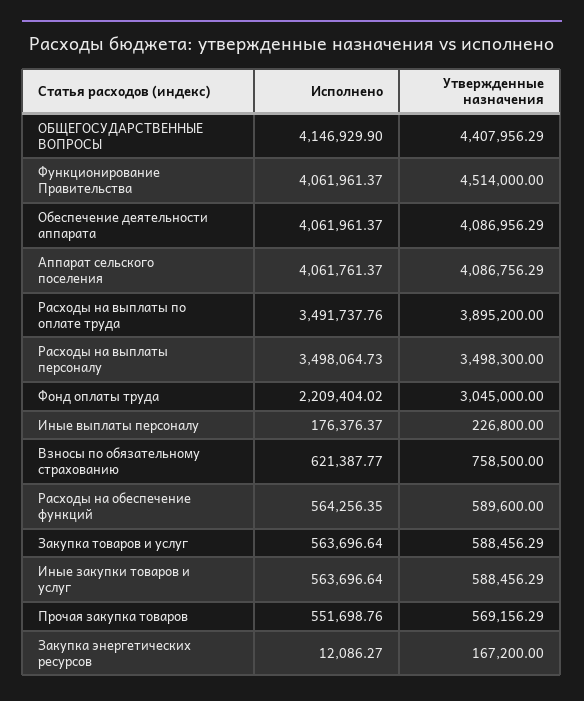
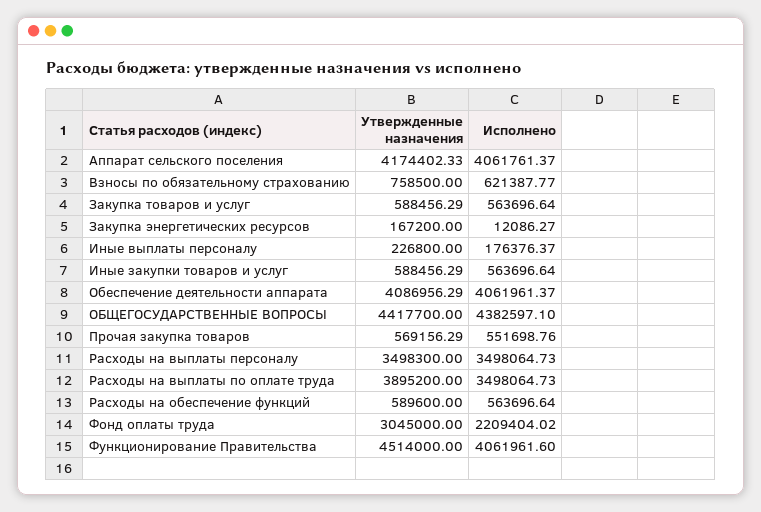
  {
    "Исполнено": {
-     "ОБЩЕГОСУДАРСТВЕННЫЕ ВОПРОСЫ": 4146929.9,
+     "ОБЩЕГОСУДАРСТВЕННЫЕ ВОПРОСЫ": 4382597.1,
-     "Функционирование Правительства": 4061961.37,
+     "Функционирование Правительства": 4061961.6,
      "Обеспечение деятельности аппарата": 4061961.37,
      "Аппарат сельского поселения": 4061761.37,
-     "Расходы на выплаты по оплате труда": 3491737.76,
+     "Расходы на выплаты по оплате труда": 3498064.73,
      "Расходы на выплаты персоналу": 3498064.73,
      "Фонд оплаты труда": 2209404.02,
      "Иные выплаты персоналу": 176376.37,
      "Взносы по обязательному страхованию": 621387.77,
-     "Расходы на обеспечение функций": 564256.35,
+     "Расходы на обеспечение функций": 563696.64,
      "Закупка товаров и услуг": 563696.64,
      "Иные закупки товаров и услуг": 563696.64,
      "Прочая закупка товаров": 551698.76,
      "Закупка энергетических ресурсов": 12086.27
    },
    "Утвержденные назначения": {
-     "ОБЩЕГОСУДАРСТВЕННЫЕ ВОПРОСЫ": 4407956.29,
+     "ОБЩЕГОСУДАРСТВЕННЫЕ ВОПРОСЫ": 4417700,
      "Функционирование Правительства": 4514000,
      "Обеспечение деятельности аппарата": 4086956.29,
-     "Аппарат сельского поселения": 4086756.29,
+     "Аппарат сельского поселения": 4174402.33,
      "Расходы на выплаты по оплате труда": 3895200,
      "Расходы на выплаты персоналу": 3498300,
      "Фонд оплаты труда": 3045000,
      "Иные выплаты персоналу": 226800,
      "Взносы по обязательному страхованию": 758500,
      "Расходы на обеспечение функций": 589600,
      "Закупка товаров и услуг": 588456.29,
      "Иные закупки товаров и услуг": 588456.29,
      "Прочая закупка товаров": 569156.29,
      "Закупка энергетических ресурсов": 167200
    }
  }

